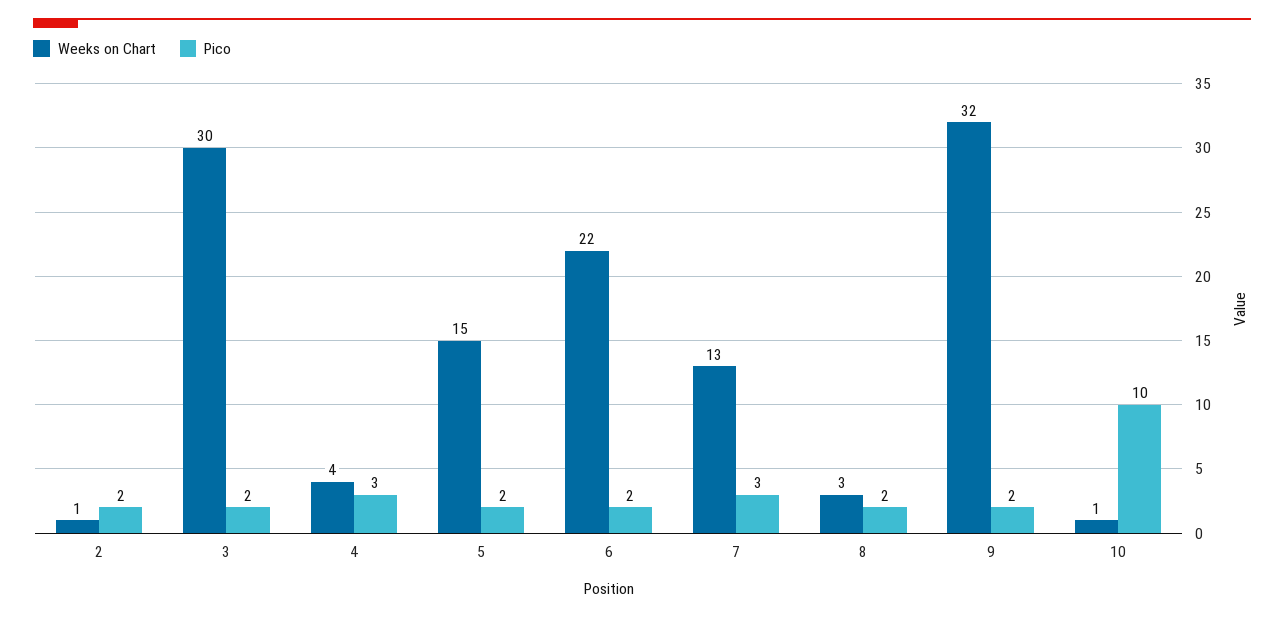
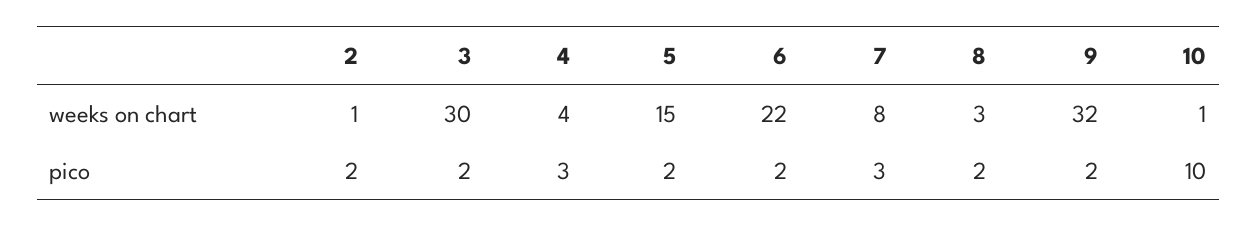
  {
    "Weeks on Chart": {
      "2": 1,
      "3": 30,
      "4": 4,
      "5": 15,
      "6": 22,
-     "7": 13,
+     "7": 8,
      "8": 3,
      "9": 32,
      "10": 1
    },
    "Pico": {
      "2": 2,
      "3": 2,
      "4": 3,
      "5": 2,
      "6": 2,
      "7": 3,
      "8": 2,
      "9": 2,
      "10": 10
    }
  }

